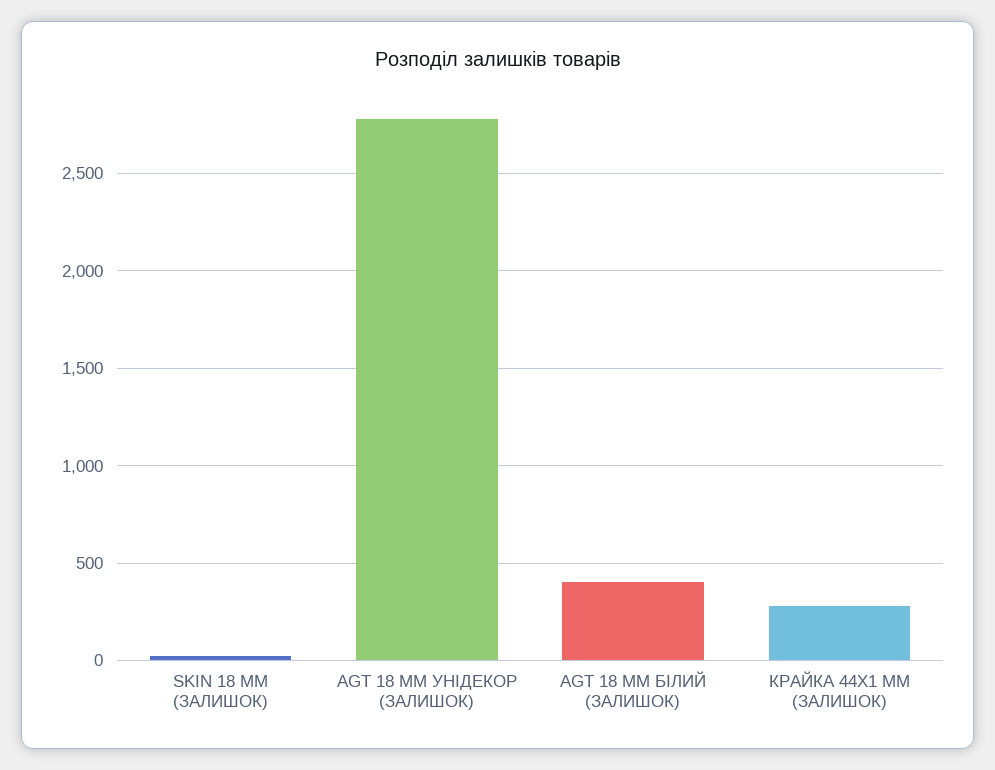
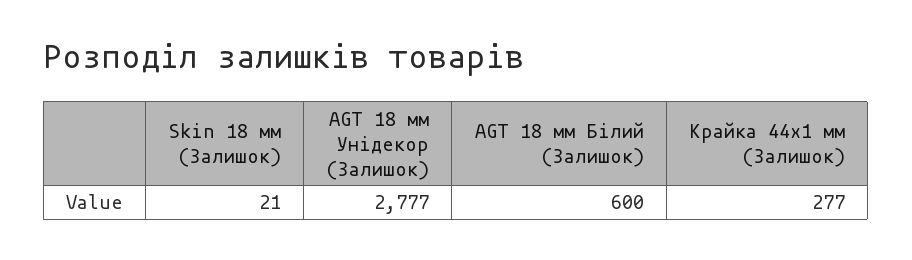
  {
    "SKIN 18 ММ (ЗАЛИШОК)": 21,
    "AGT 18 ММ УНІДЕКОР (ЗАЛИШОК)": 2777,
-   "AGT 18 ММ БІЛИЙ (ЗАЛИШОК)": 400,
+   "AGT 18 ММ БІЛИЙ (ЗАЛИШОК)": 600,
    "КРАЙКА 44X1 ММ (ЗАЛИШОК)": 277
  }

